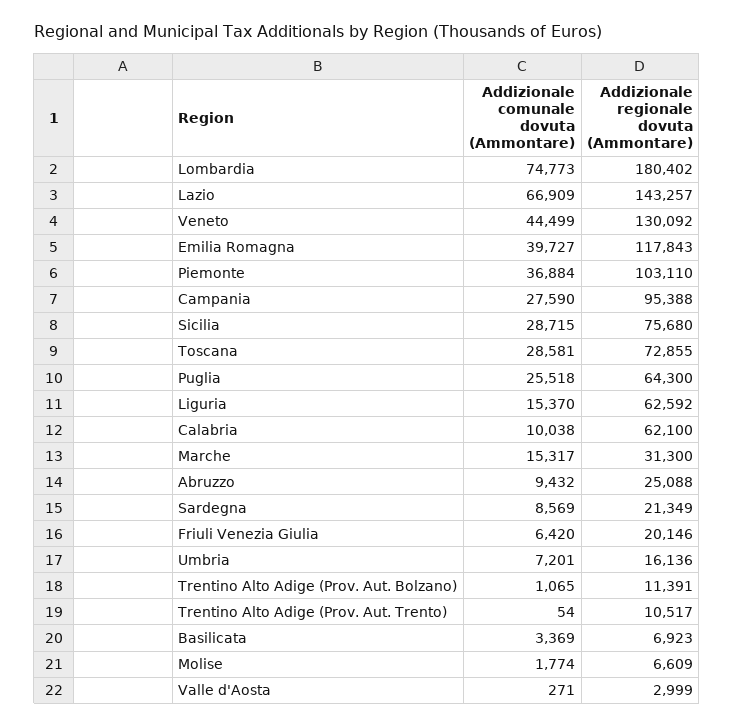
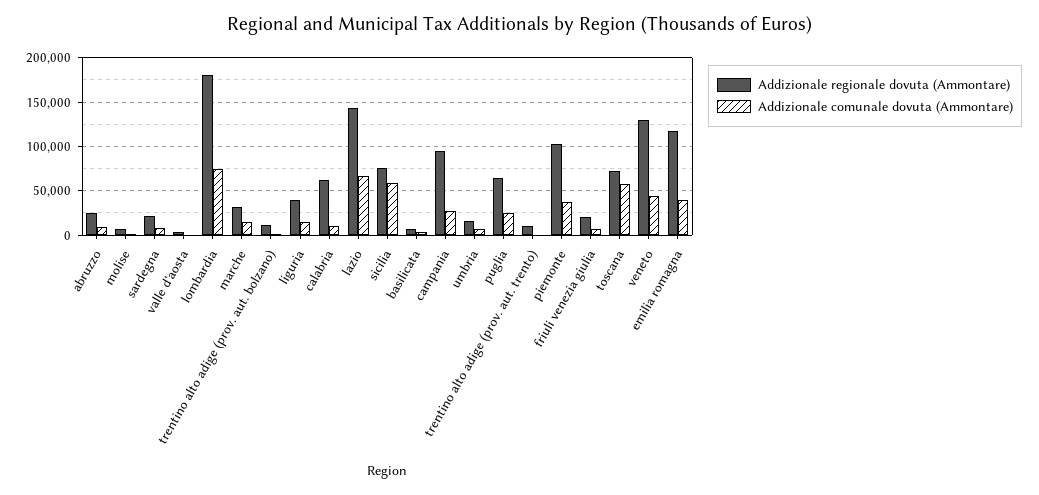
  {
    "Addizionale comunale dovuta (Ammontare)": {
      "Lombardia": 74773,
      "Lazio": 66909,
      "Veneto": 44499,
      "Emilia Romagna": 39727,
      "Piemonte": 36884,
      "Campania": 27590,
-     "Sicilia": 28715,
+     "Sicilia": 60000,
-     "Toscana": 28581,
+     "Toscana": 60000,
      "Puglia": 25518,
      "Liguria": 15370,
      "Calabria": 10038,
      "Marche": 15317,
      "Abruzzo": 9432,
      "Sardegna": 8569,
      "Friuli Venezia Giulia": 6420,
      "Umbria": 7201,
      "Trentino Alto Adige (Prov. Aut. Bolzano)": 1065,
      "Trentino Alto Adige (Prov. Aut. Trento)": 54,
      "Basilicata": 3369,
      "Molise": 1774,
      "Valle d'Aosta": 271
    },
    "Addizionale regionale dovuta (Ammontare)": {
      "Lombardia": 180402,
      "Lazio": 143257,
      "Veneto": 130092,
      "Emilia Romagna": 117843,
      "Piemonte": 103110,
      "Campania": 95388,
      "Sicilia": 75680,
      "Toscana": 72855,
      "Puglia": 64300,
-     "Liguria": 62592,
+     "Liguria": 40000,
      "Calabria": 62100,
      "Marche": 31300,
      "Abruzzo": 25088,
      "Sardegna": 21349,
      "Friuli Venezia Giulia": 20146,
      "Umbria": 16136,
      "Trentino Alto Adige (Prov. Aut. Bolzano)": 11391,
      "Trentino Alto Adige (Prov. Aut. Trento)": 10517,
      "Basilicata": 6923,
      "Molise": 6609,
      "Valle d'Aosta": 2999
    }
  }

